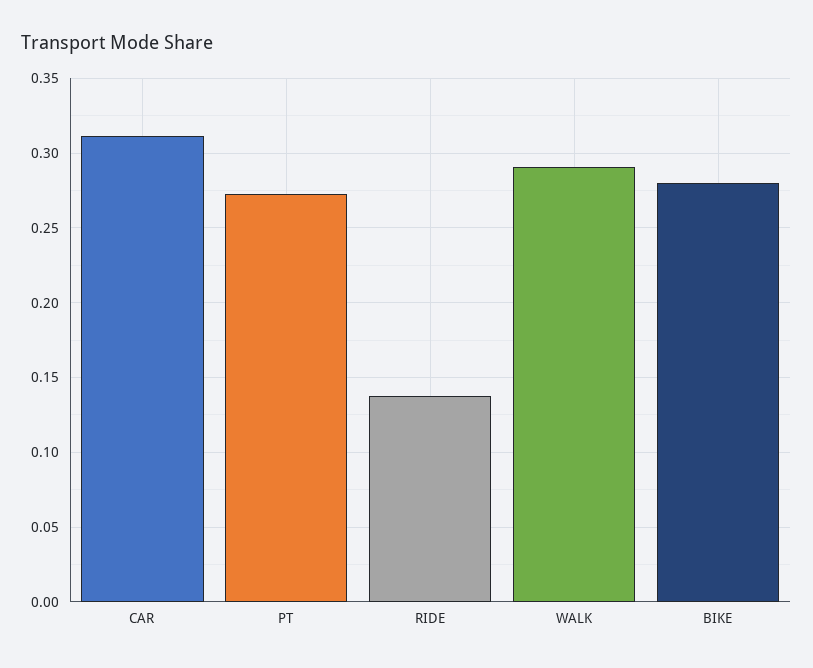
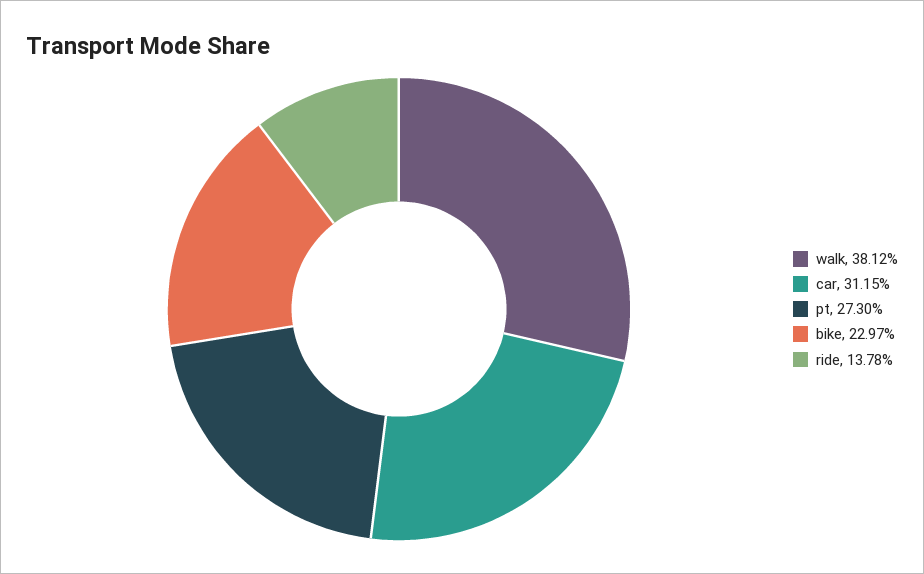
  {
    "CAR": 0.3115,
    "PT": 0.273,
    "RIDE": 0.1378,
-   "WALK": 0.29,
+   "WALK": 0.3812,
-   "BIKE": 0.28
+   "BIKE": 0.2297
  }

